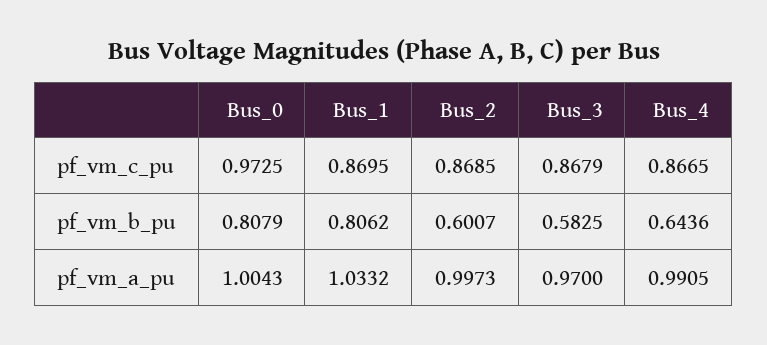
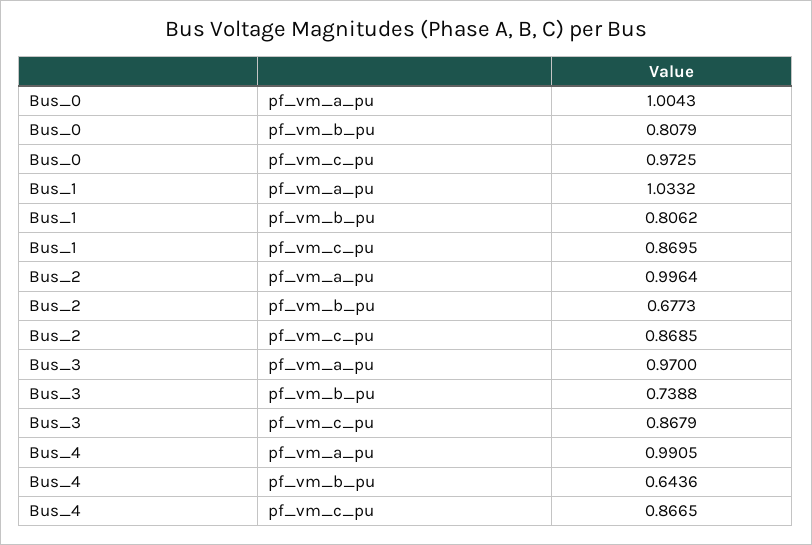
  {
    "Bus_0": {
      "pf_vm_c_pu": 0.9725,
      "pf_vm_b_pu": 0.8079,
      "pf_vm_a_pu": 1.0043
    },
    "Bus_1": {
      "pf_vm_c_pu": 0.8695,
      "pf_vm_b_pu": 0.8062,
      "pf_vm_a_pu": 1.0332
    },
    "Bus_2": {
      "pf_vm_c_pu": 0.8685,
-     "pf_vm_b_pu": 0.6007,
+     "pf_vm_b_pu": 0.6773,
-     "pf_vm_a_pu": 0.9973
+     "pf_vm_a_pu": 0.9964
    },
    "Bus_3": {
      "pf_vm_c_pu": 0.8679,
-     "pf_vm_b_pu": 0.5825,
+     "pf_vm_b_pu": 0.7388,
      "pf_vm_a_pu": 0.97
    },
    "Bus_4": {
      "pf_vm_c_pu": 0.8665,
      "pf_vm_b_pu": 0.6436,
      "pf_vm_a_pu": 0.9905
    }
  }

